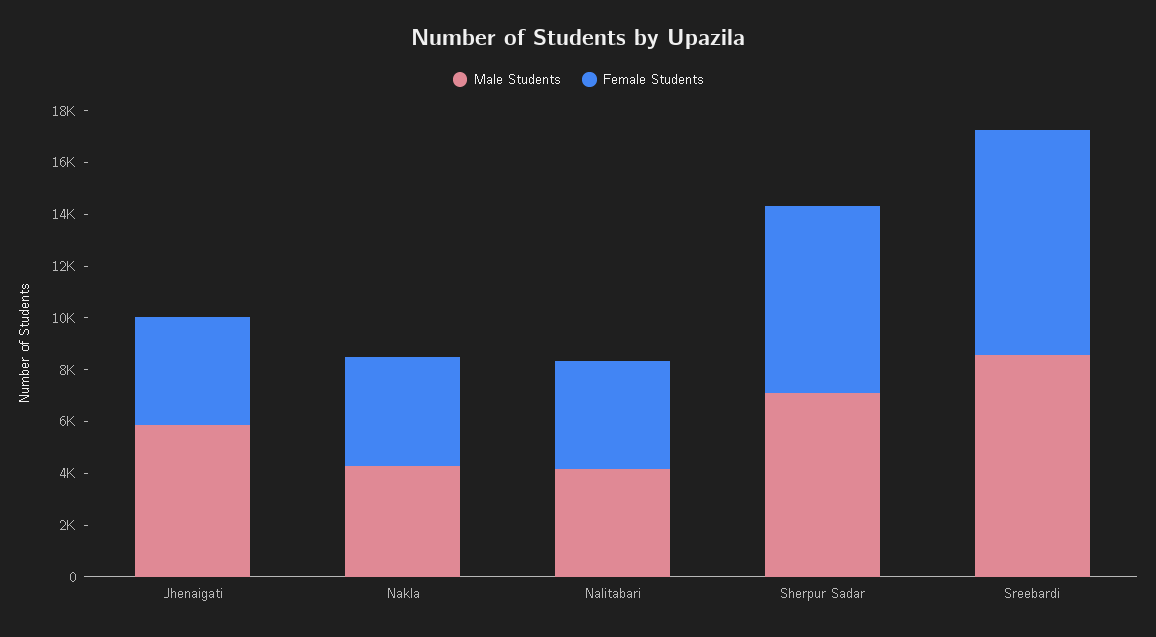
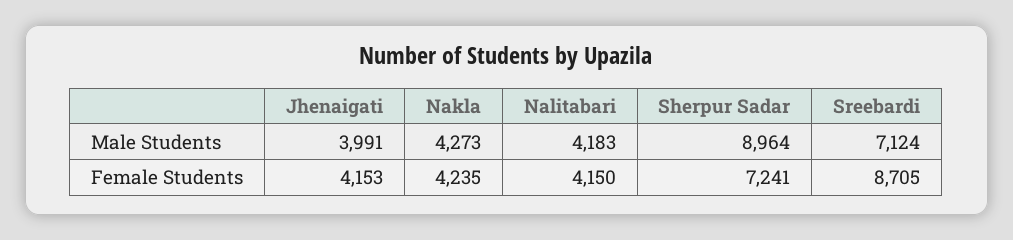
  {
    "Male Students": {
-     "Jhenaigati": 6000,
+     "Jhenaigati": 3991,
      "Nakla": 4273,
      "Nalitabari": 4183,
-     "Sherpur Sadar": 7000,
+     "Sherpur Sadar": 8964,
-     "Sreebardi": 8500
+     "Sreebardi": 7124
    },
    "Female Students": {
      "Jhenaigati": 4153,
      "Nakla": 4235,
      "Nalitabari": 4150,
      "Sherpur Sadar": 7241,
      "Sreebardi": 8705
    }
  }

